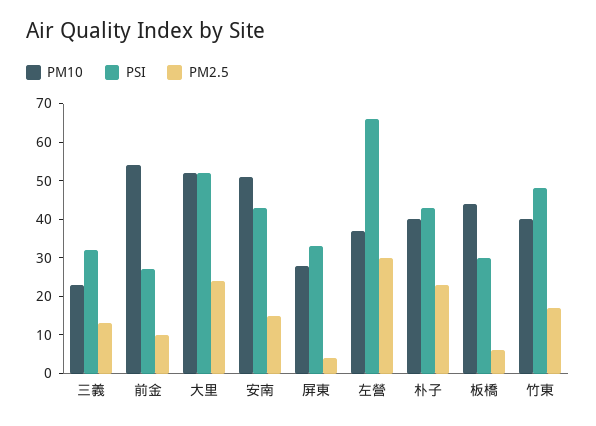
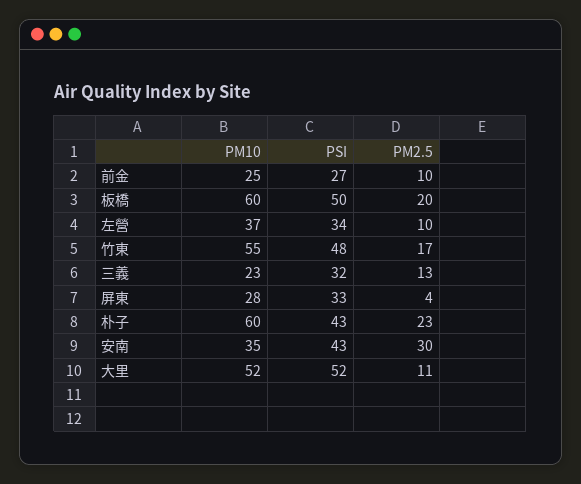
  {
    "PM10": {
      "三義": 23,
-     "前金": 55,
+     "前金": 25,
      "大里": 52,
-     "安南": 50,
+     "安南": 35,
      "屏東": 28,
      "左營": 37,
-     "朴子": 40,
+     "朴子": 60,
-     "板橋": 45,
+     "板橋": 60,
-     "竹東": 40
+     "竹東": 55
    },
    "PSI": {
      "三義": 32,
      "前金": 27,
      "大里": 52,
      "安南": 43,
      "屏東": 33,
-     "左營": 65,
+     "左營": 34,
      "朴子": 43,
-     "板橋": 30,
+     "板橋": 50,
      "竹東": 48
    },
    "PM2.5": {
      "三義": 13,
      "前金": 10,
-     "大里": 25,
+     "大里": 11,
-     "安南": 15,
+     "安南": 30,
      "屏東": 4,
-     "左營": 30,
+     "左營": 10,
      "朴子": 23,
-     "板橋": 5,
+     "板橋": 20,
      "竹東": 17
    }
  }

